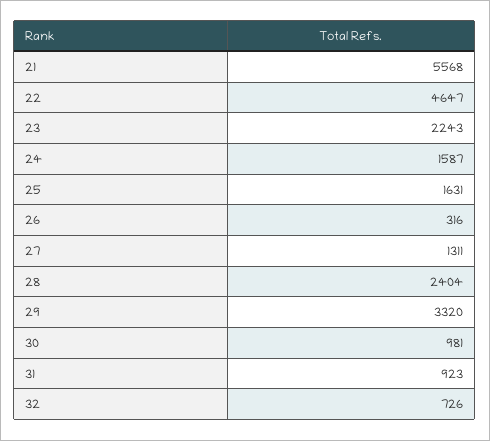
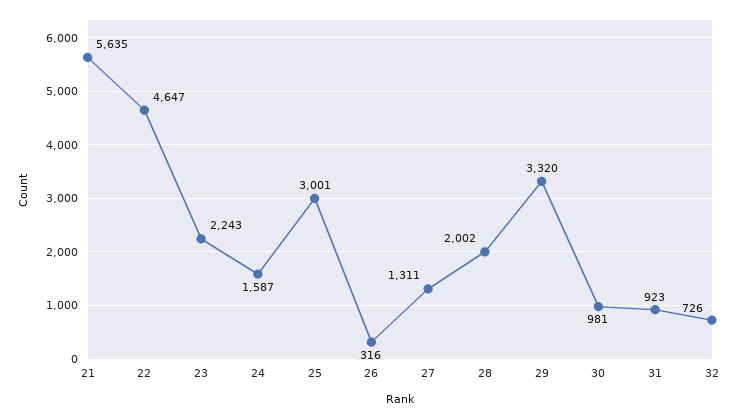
  {
-   "21": 5568,
+   "21": 5635,
    "22": 4647,
    "23": 2243,
    "24": 1587,
-   "25": 1631,
+   "25": 3001,
    "26": 316,
    "27": 1311,
-   "28": 2404,
+   "28": 2002,
    "29": 3320,
    "30": 981,
    "31": 923,
    "32": 726
  }

